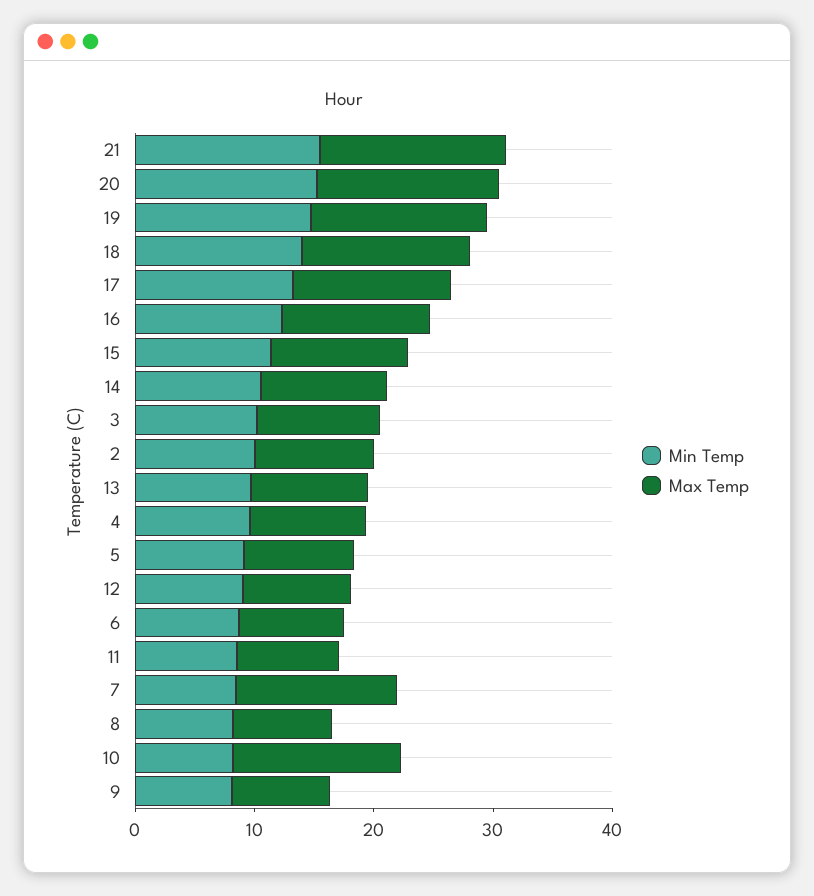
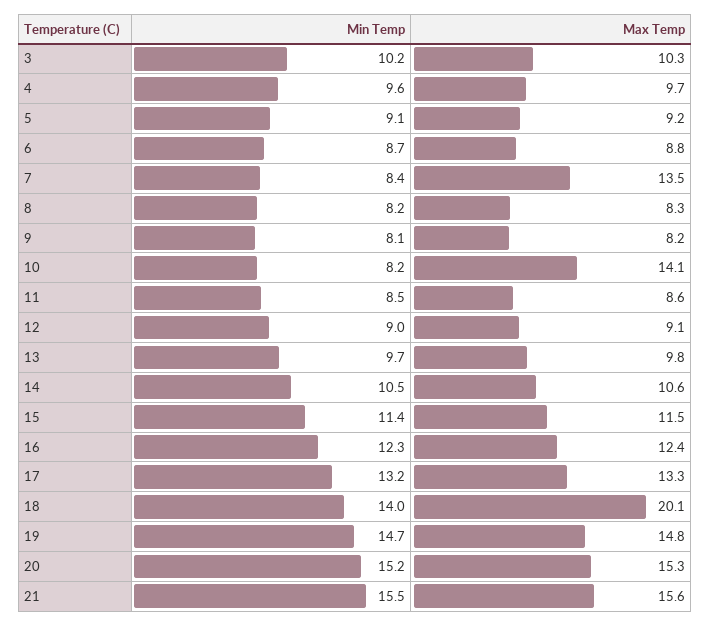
  {
    "Min Temp": {
      "21": 15.5,
      "20": 15.2,
      "19": 14.7,
      "18": 14,
      "17": 13.2,
      "16": 12.3,
      "15": 11.4,
      "14": 10.5,
      "3": 10.2,
-     "2": 10,
      "13": 9.7,
      "4": 9.6,
      "5": 9.1,
      "12": 9,
      "6": 8.7,
      "11": 8.5,
      "7": 8.4,
      "8": 8.2,
      "10": 8.2,
      "9": 8.1
    },
    "Max Temp": {
      "21": 15.6,
      "20": 15.3,
      "19": 14.8,
-     "18": 14,
+     "18": 20.1,
      "17": 13.3,
      "16": 12.4,
      "15": 11.5,
      "14": 10.6,
      "3": 10.3,
-     "2": 10,
      "13": 9.8,
      "4": 9.7,
      "5": 9.2,
      "12": 9.1,
      "6": 8.8,
      "11": 8.6,
      "7": 13.5,
      "8": 8.3,
      "10": 14.1,
      "9": 8.2
    }
  }

